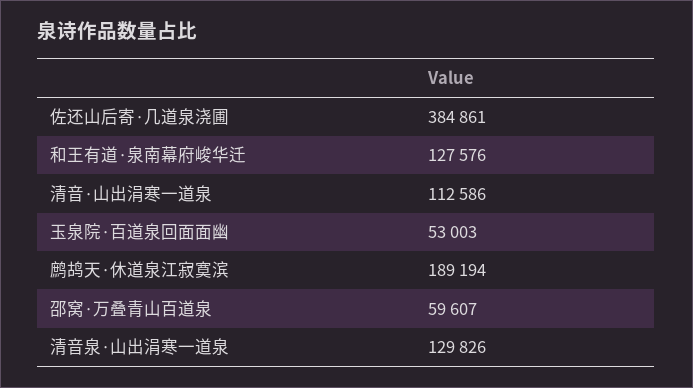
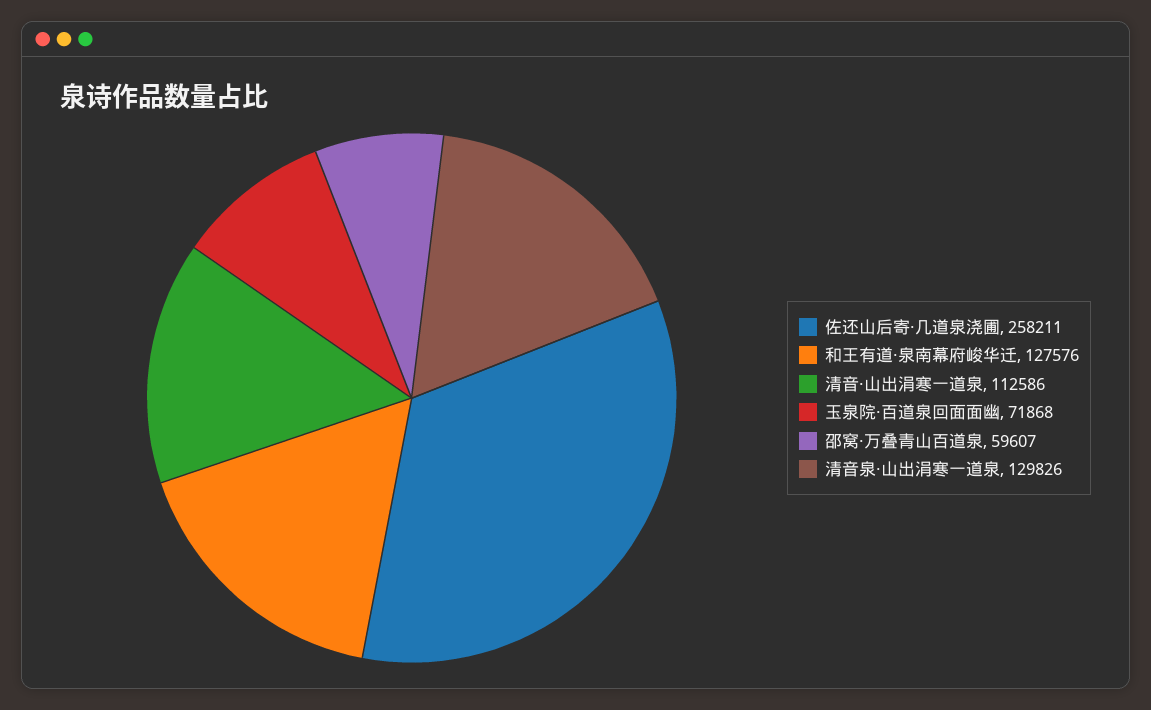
  {
-   "佐还山后寄·几道泉浇圃": 384861,
+   "佐还山后寄·几道泉浇圃": 258211,
    "和王有道·泉南幕府峻华迁": 127576,
    "清音·山出涓寒一道泉": 112586,
-   "玉泉院·百道泉回面面幽": 53003,
+   "玉泉院·百道泉回面面幽": 71868,
-   "鹧鸪天·休道泉江寂寞滨": 189194,
    "邵窝·万叠青山百道泉": 59607,
    "清音泉·山出涓寒一道泉": 129826
  }

